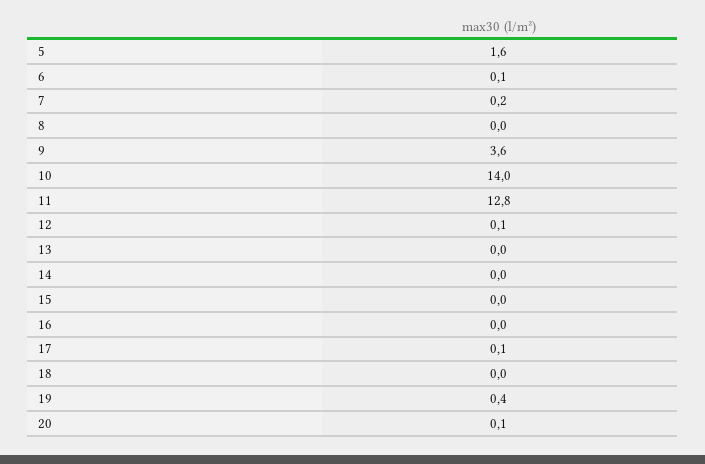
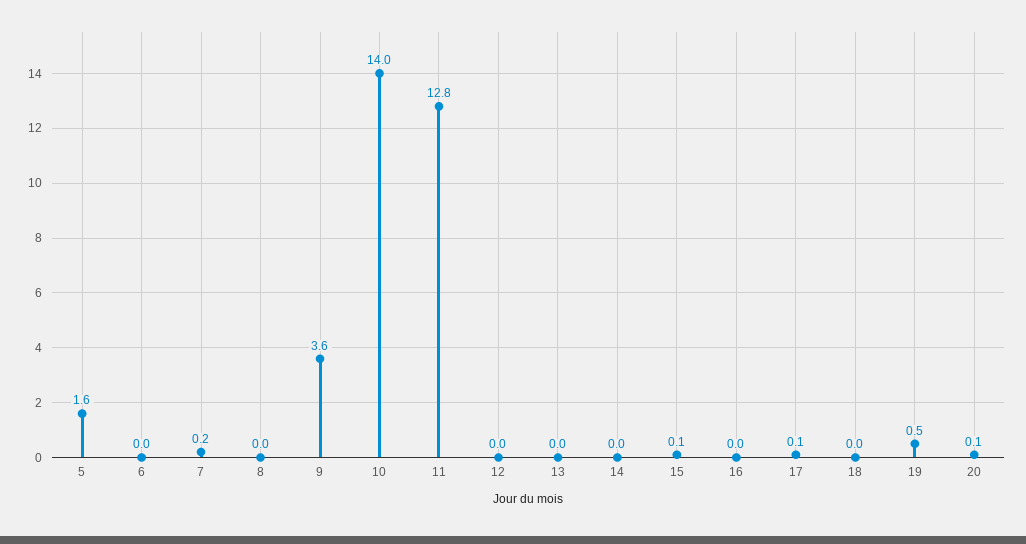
  {
    "5": 1.6,
-   "6": 0.1,
+   "6": 0,
    "7": 0.2,
    "8": 0,
    "9": 3.6,
    "10": 14,
    "11": 12.8,
-   "12": 0.1,
+   "12": 0,
    "13": 0,
    "14": 0,
-   "15": 0,
+   "15": 0.1,
    "16": 0,
    "17": 0.1,
    "18": 0,
-   "19": 0.4,
+   "19": 0.5,
    "20": 0.1
  }

